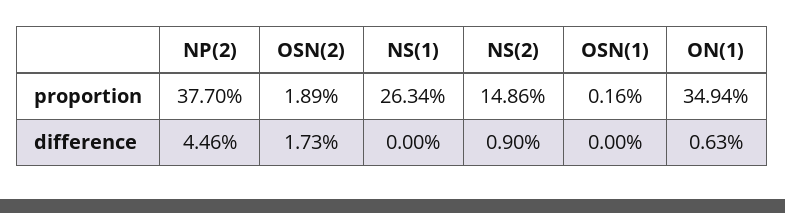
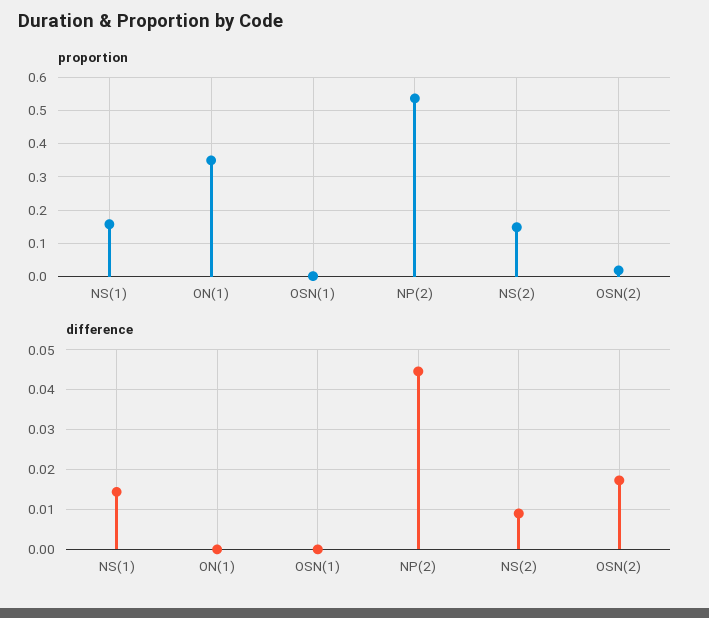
  {
    "proportion": {
-     "NP(2)": 0.377,
+     "NP(2)": 0.54,
      "OSN(2)": 0.0189,
-     "NS(1)": 0.2634,
+     "NS(1)": 0.16,
      "NS(2)": 0.1486,
      "OSN(1)": 0.0016,
      "ON(1)": 0.3494
    },
    "difference": {
      "NP(2)": 0.0446,
      "OSN(2)": 0.0173,
-     "NS(1)": 0,
+     "NS(1)": 0.014,
      "NS(2)": 0.009,
      "OSN(1)": 0,
-     "ON(1)": 0.0063
+     "ON(1)": 0
    }
  }

